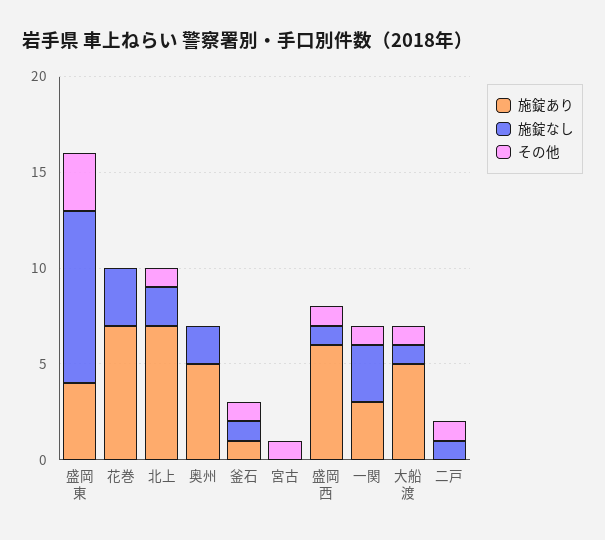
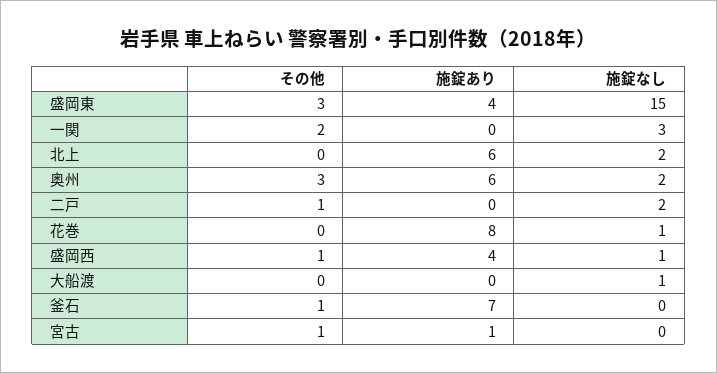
  {
    "施錠あり": {
      "盛岡東": 4,
-     "花巻": 7,
+     "花巻": 8,
-     "北上": 7,
+     "北上": 6,
-     "奥州": 5,
+     "奥州": 6,
-     "釜石": 1,
+     "釜石": 7,
-     "宮古": 0,
+     "宮古": 1,
-     "盛岡西": 6,
+     "盛岡西": 4,
-     "一関": 3,
+     "一関": 0,
-     "大船渡": 5,
+     "大船渡": 0,
      "二戸": 0
    },
    "施錠なし": {
-     "盛岡東": 9,
+     "盛岡東": 15,
-     "花巻": 3,
+     "花巻": 1,
      "北上": 2,
      "奥州": 2,
-     "釜石": 1,
+     "釜石": 0,
      "宮古": 0,
      "盛岡西": 1,
      "一関": 3,
      "大船渡": 1,
-     "二戸": 1
+     "二戸": 2
    },
    "その他": {
      "盛岡東": 3,
      "花巻": 0,
-     "北上": 1,
+     "北上": 0,
-     "奥州": 0,
+     "奥州": 3,
      "釜石": 1,
      "宮古": 1,
      "盛岡西": 1,
-     "一関": 1,
+     "一関": 2,
-     "大船渡": 1,
+     "大船渡": 0,
      "二戸": 1
    }
  }

